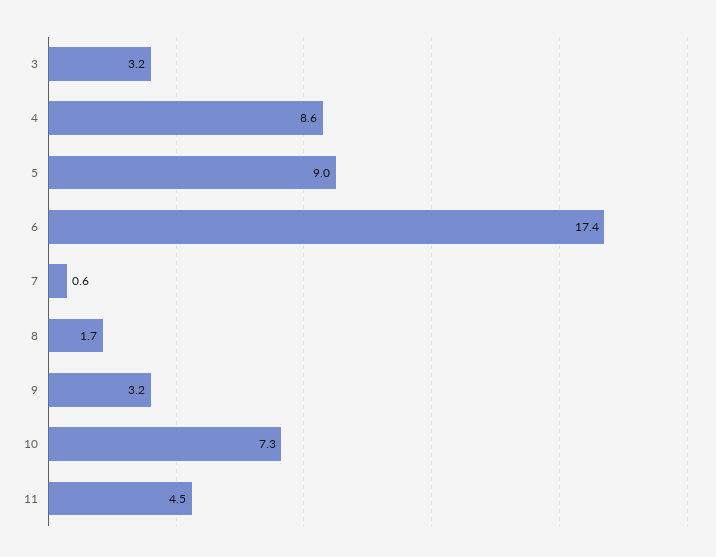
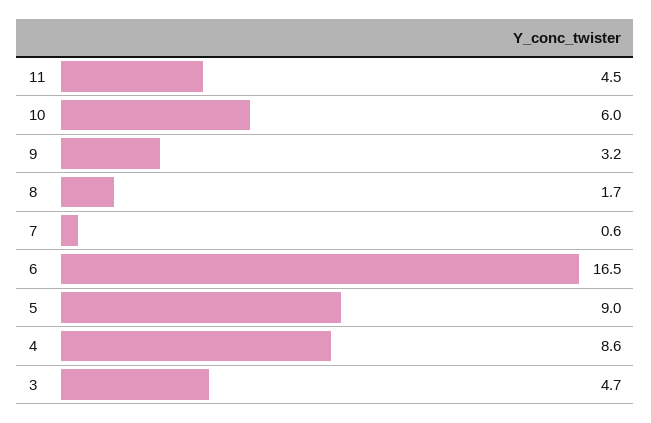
  {
-   "3": 3.2,
+   "3": 4.7,
    "4": 8.6,
    "5": 9,
-   "6": 17.4,
+   "6": 16.5,
    "7": 0.6,
    "8": 1.7,
    "9": 3.2,
-   "10": 7.3,
+   "10": 6,
    "11": 4.5
  }

